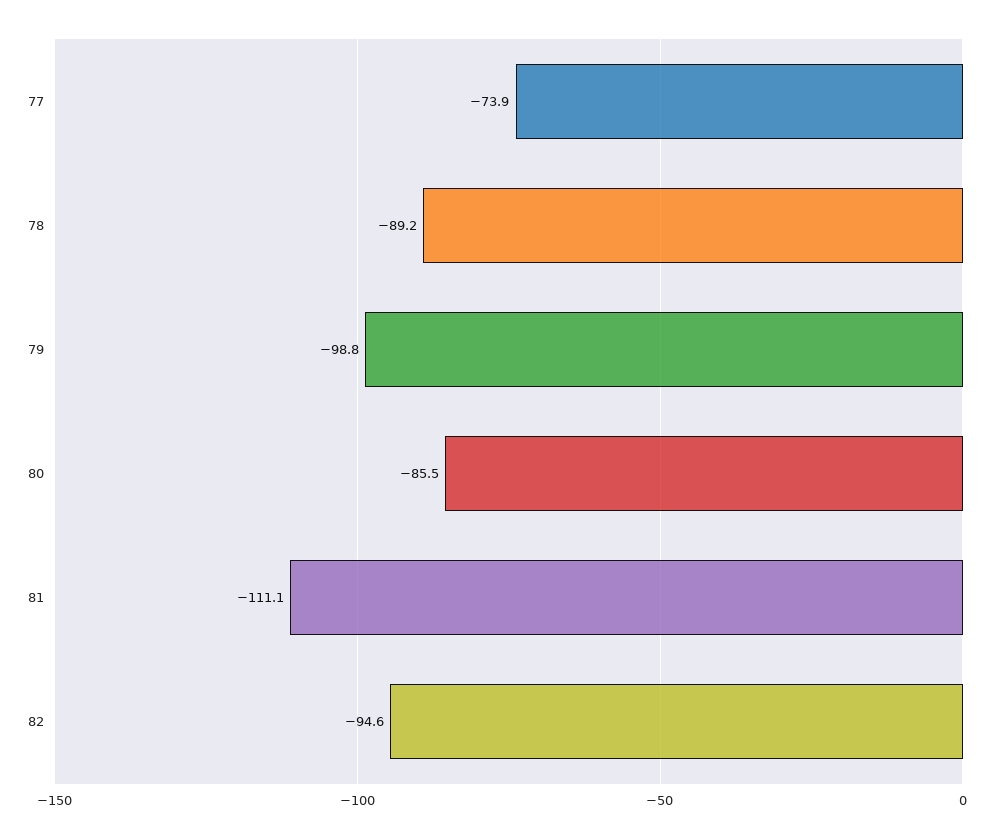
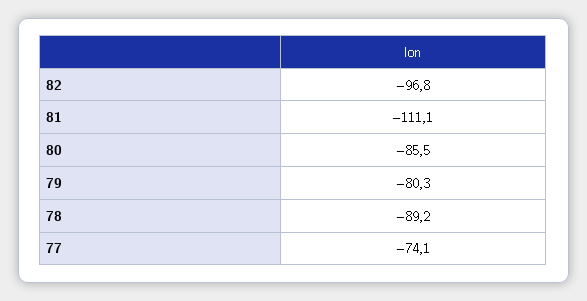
  {
-   "77": -73.9,
+   "77": -74.1,
    "78": -89.2,
-   "79": -98.8,
+   "79": -80.3,
    "80": -85.5,
    "81": -111.1,
-   "82": -94.6
+   "82": -96.8
  }

